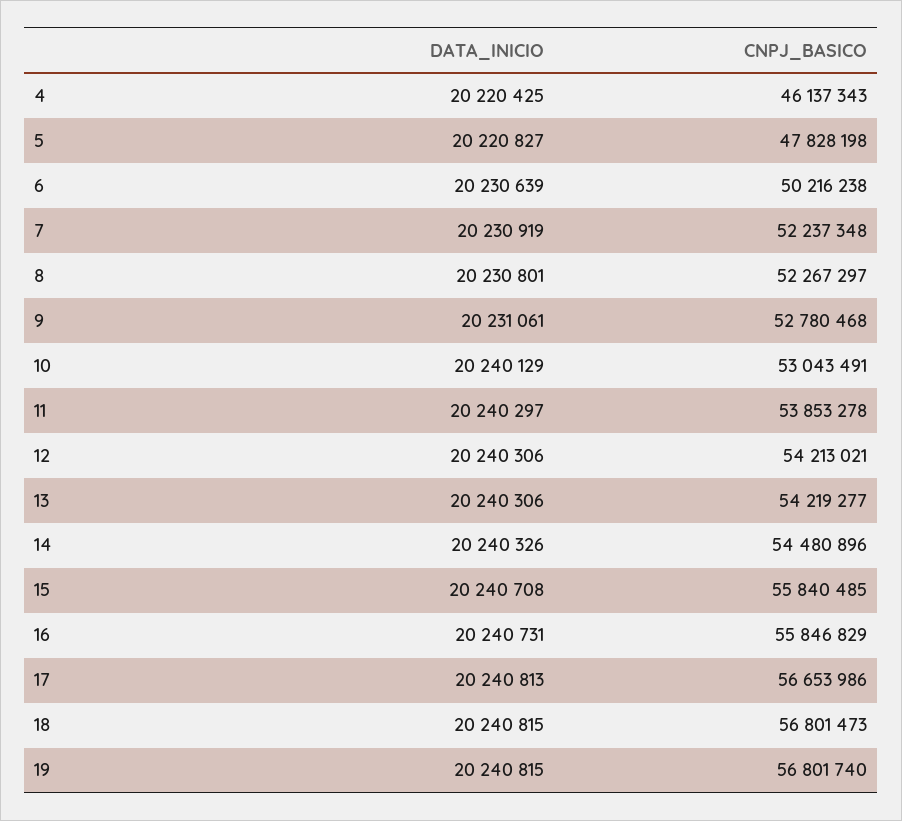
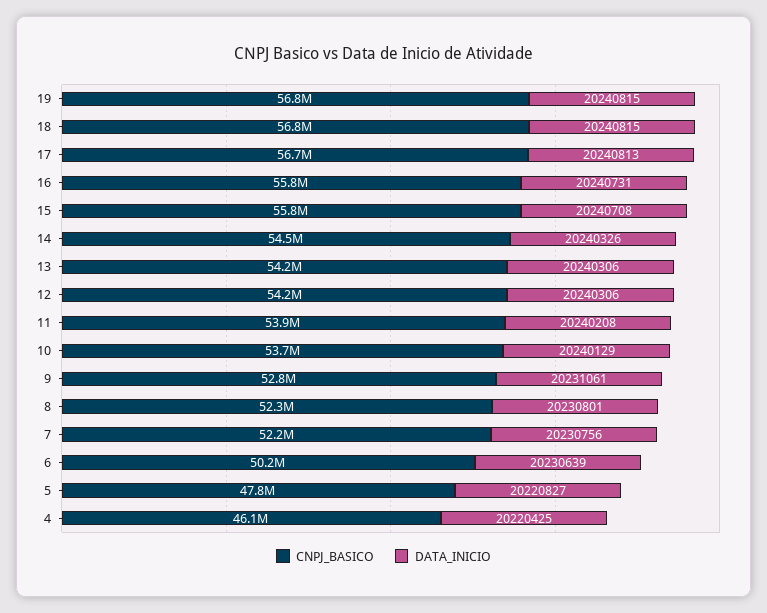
  {
    "DATA_INICIO": {
      "4": 20220425,
      "5": 20220827,
      "6": 20230639,
-     "7": 20230919,
+     "7": 20230756,
      "8": 20230801,
      "9": 20231061,
      "10": 20240129,
-     "11": 20240297,
+     "11": 20240208,
      "12": 20240306,
      "13": 20240306,
      "14": 20240326,
      "15": 20240708,
      "16": 20240731,
      "17": 20240813,
      "18": 20240815,
      "19": 20240815
    },
    "CNPJ_BASICO": {
      "4": 46137343,
      "5": 47828198,
      "6": 50216238,
      "7": 52237348,
      "8": 52267297,
      "9": 52780468,
-     "10": 53043491,
+     "10": 53700000,
      "11": 53853278,
      "12": 54213021,
      "13": 54219277,
      "14": 54480896,
      "15": 55840485,
      "16": 55846829,
      "17": 56653986,
      "18": 56801473,
      "19": 56801740
    }
  }

